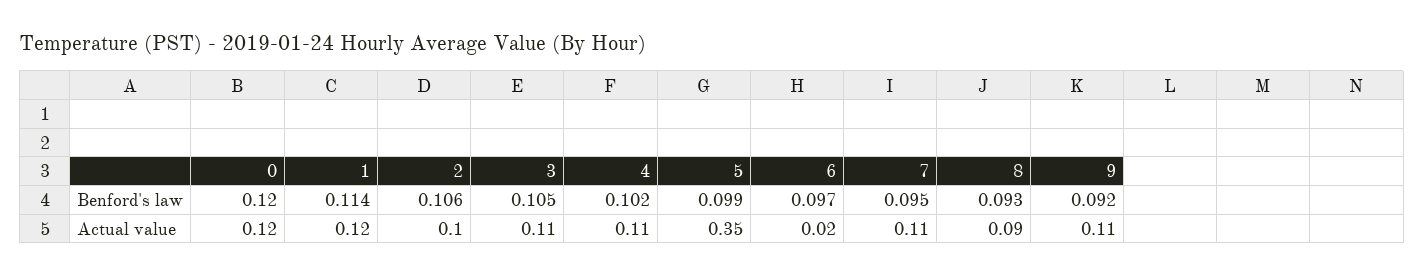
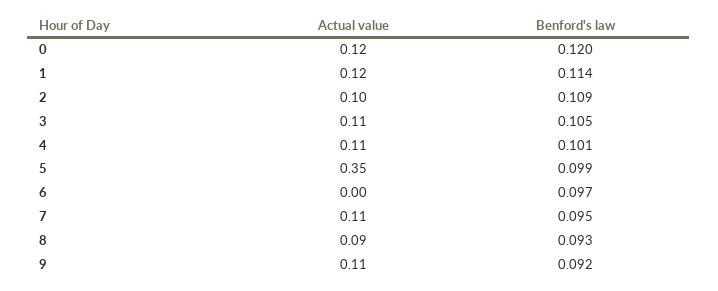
  {
    "0": {
      "Benford's law": 0.12,
      "Actual value": 0.12
    },
    "1": {
      "Benford's law": 0.114,
      "Actual value": 0.12
    },
    "2": {
-     "Benford's law": 0.106,
+     "Benford's law": 0.109,
      "Actual value": 0.1
    },
    "3": {
      "Benford's law": 0.105,
      "Actual value": 0.11
    },
    "4": {
-     "Benford's law": 0.102,
+     "Benford's law": 0.101,
      "Actual value": 0.11
    },
    "5": {
      "Benford's law": 0.099,
      "Actual value": 0.35
    },
    "6": {
      "Benford's law": 0.097,
-     "Actual value": 0.02
+     "Actual value": 0
    },
    "7": {
      "Benford's law": 0.095,
      "Actual value": 0.11
    },
    "8": {
      "Benford's law": 0.093,
      "Actual value": 0.09
    },
    "9": {
      "Benford's law": 0.092,
      "Actual value": 0.11
    }
  }

